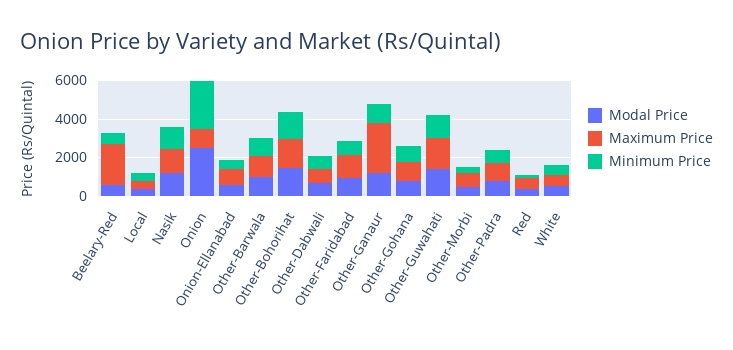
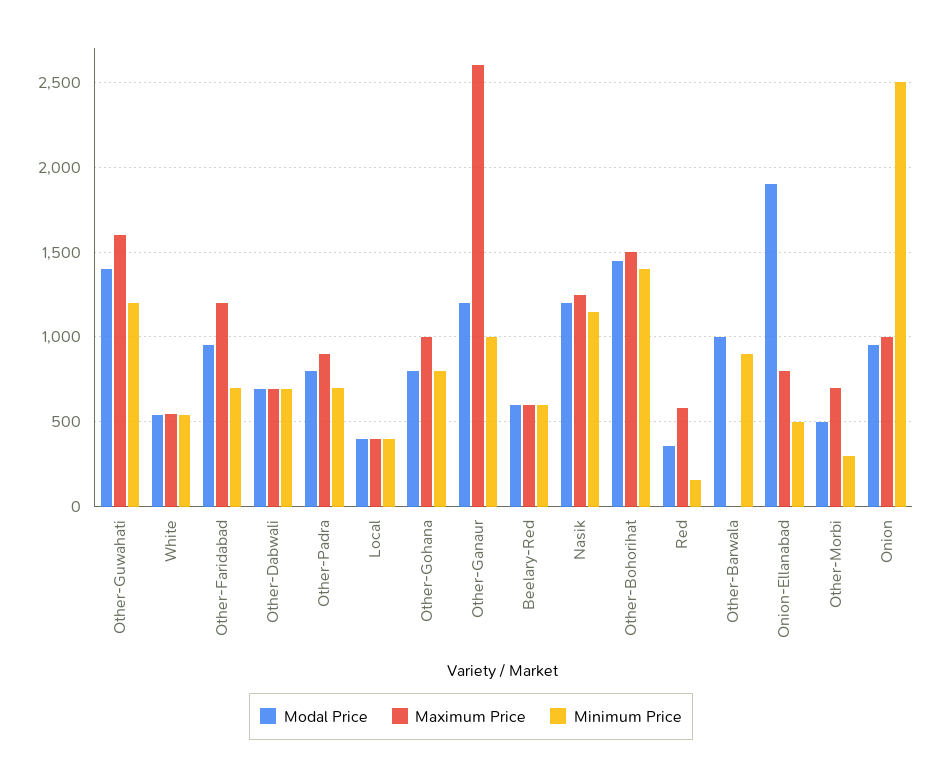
  {
    "Modal Price": {
      "Beelary-Red": 600,
      "Local": 400,
      "Nasik": 1200,
-     "Onion": 2500,
+     "Onion": 950,
-     "Onion-Ellanabad": 500,
+     "Onion-Ellanabad": 1900,
      "Other-Barwala": 1000,
      "Other-Bohorihat": 1450,
      "Other-Dabwali": 700,
      "Other-Faridabad": 950,
      "Other-Ganaur": 1200,
      "Other-Gohana": 800,
      "Other-Guwahati": 1400,
      "Other-Morbi": 500,
      "Other-Padra": 800,
      "Red": 350,
      "White": 550
    },
    "Maximum Price": {
-     "Beelary-Red": 2000,
+     "Beelary-Red": 600,
      "Local": 400,
      "Nasik": 1250,
      "Onion": 1000,
      "Onion-Ellanabad": 800,
-     "Other-Barwala": 1000,
+     "Other-Barwala": 0,
      "Other-Bohorihat": 1500,
      "Other-Dabwali": 700,
      "Other-Faridabad": 1200,
      "Other-Ganaur": 2600,
      "Other-Gohana": 1000,
      "Other-Guwahati": 1600,
      "Other-Morbi": 700,
      "Other-Padra": 900,
      "Red": 600,
      "White": 550
    },
    "Minimum Price": {
      "Beelary-Red": 600,
      "Local": 400,
      "Nasik": 1150,
      "Onion": 2500,
      "Onion-Ellanabad": 500,
      "Other-Barwala": 900,
      "Other-Bohorihat": 1400,
      "Other-Dabwali": 700,
      "Other-Faridabad": 700,
      "Other-Ganaur": 1000,
      "Other-Gohana": 800,
      "Other-Guwahati": 1200,
      "Other-Morbi": 300,
      "Other-Padra": 700,
      "Red": 150,
      "White": 550
    }
  }

